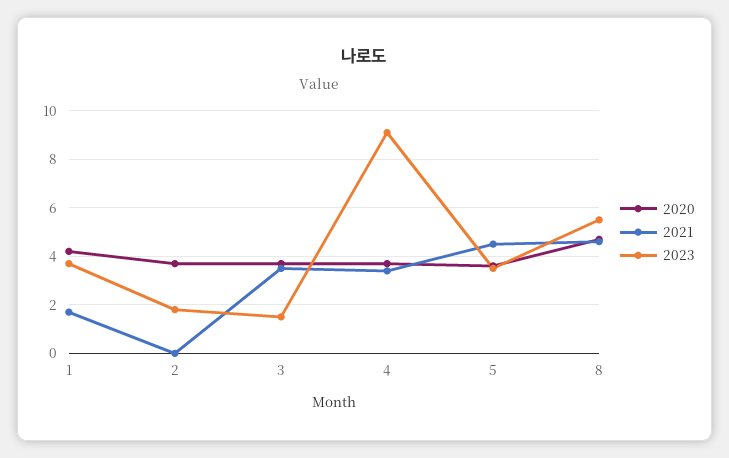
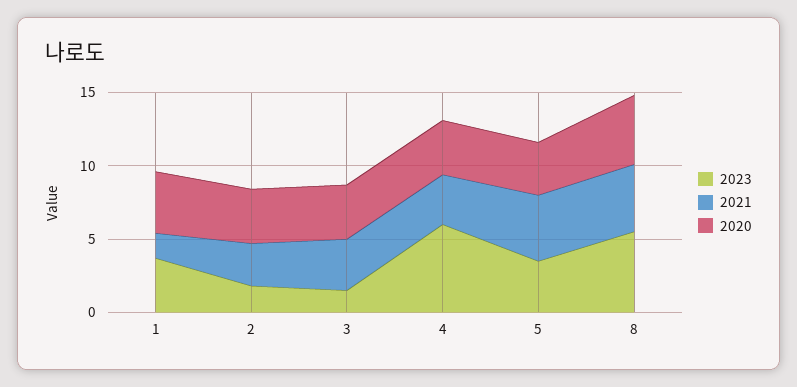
  {
    "2020": {
      "1": 4,
      "2": 3.5,
      "3": 3.5,
      "4": 3.5,
      "5": 3.5,
      "8": 4.5
    },
    "2021": {
      "1": 1.5,
-     "2": 0,
+     "2": 3,
      "3": 3.5,
      "4": 3.5,
      "5": 4.5,
      "8": 4.5
    },
    "2023": {
      "1": 3.5,
      "2": 2,
      "3": 1.5,
-     "4": 9,
+     "4": 6,
      "5": 3.5,
      "8": 5.5
    }
  }

